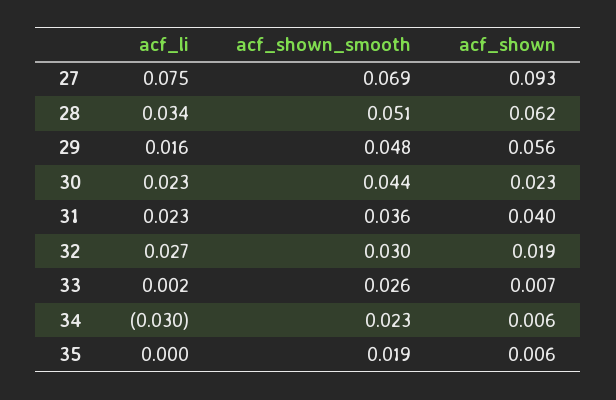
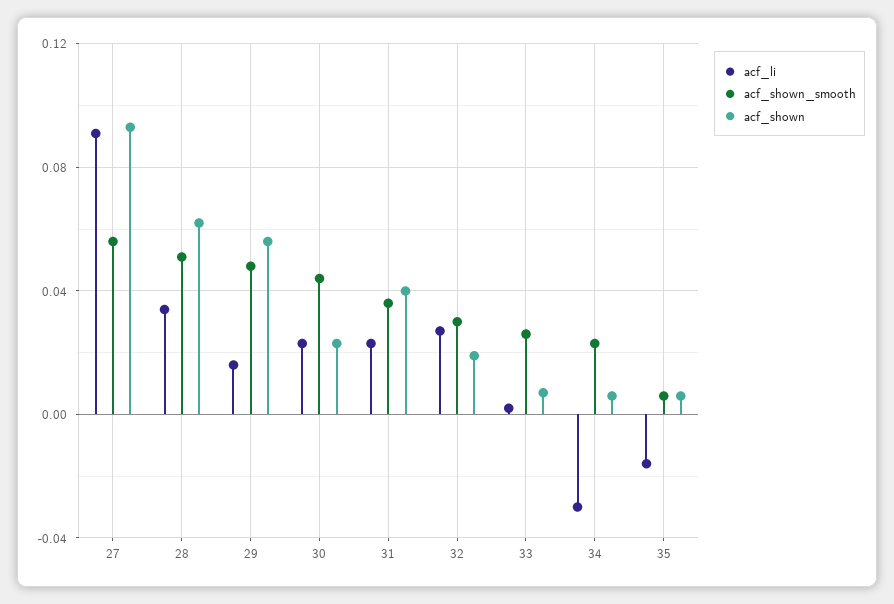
  {
    "acf_li": {
-     "27": 0.075,
+     "27": 0.09,
      "28": 0.034,
      "29": 0.016,
      "30": 0.023,
      "31": 0.023,
      "32": 0.027,
      "33": 0.002,
      "34": -0.03,
-     "35": 0
+     "35": -0.015
    },
    "acf_shown_smooth": {
-     "27": 0.069,
+     "27": 0.055,
      "28": 0.051,
      "29": 0.048,
      "30": 0.044,
      "31": 0.036,
      "32": 0.03,
      "33": 0.026,
      "34": 0.023,
-     "35": 0.019
+     "35": 0.005
    },
    "acf_shown": {
      "27": 0.093,
      "28": 0.062,
      "29": 0.056,
      "30": 0.023,
      "31": 0.04,
      "32": 0.019,
      "33": 0.007,
      "34": 0.006,
      "35": 0.006
    }
  }

